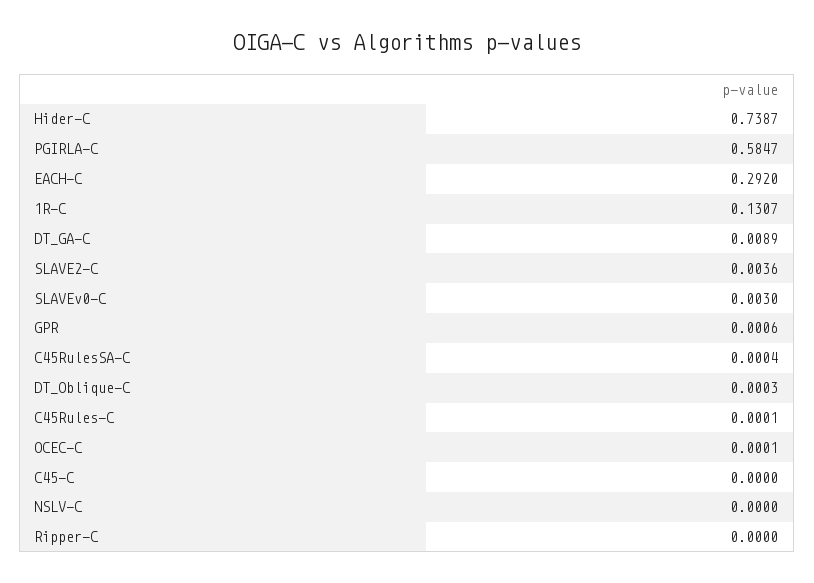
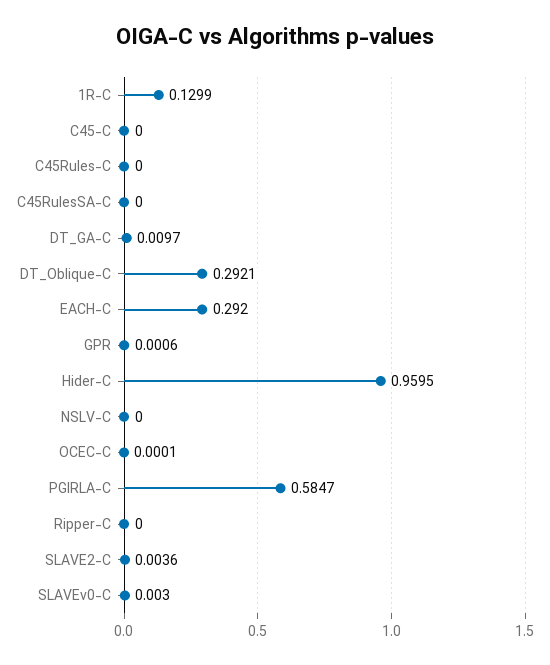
  {
-   "Hider-C": 0.7387,
+   "Hider-C": 0.9595,
    "PGIRLA-C": 0.5847,
    "EACH-C": 0.292,
-   "1R-C": 0.1307,
+   "1R-C": 0.1299,
-   "DT_GA-C": 0.0089,
+   "DT_GA-C": 0.0097,
    "SLAVE2-C": 0.0036,
    "SLAVEv0-C": 0.003,
    "GPR": 0.0006,
-   "C45RulesSA-C": 0.0004,
+   "C45RulesSA-C": 0,
-   "DT_Oblique-C": 0.0003,
+   "DT_Oblique-C": 0.2921,
-   "C45Rules-C": 0.0001,
+   "C45Rules-C": 0,
    "OCEC-C": 0.0001,
    "C45-C": 0,
    "NSLV-C": 0,
    "Ripper-C": 0
  }

